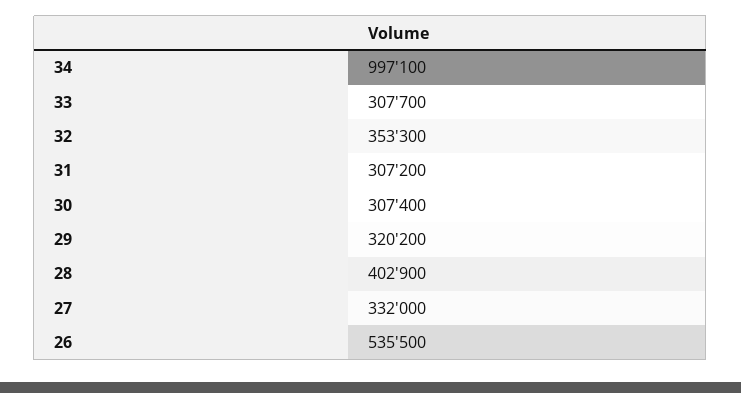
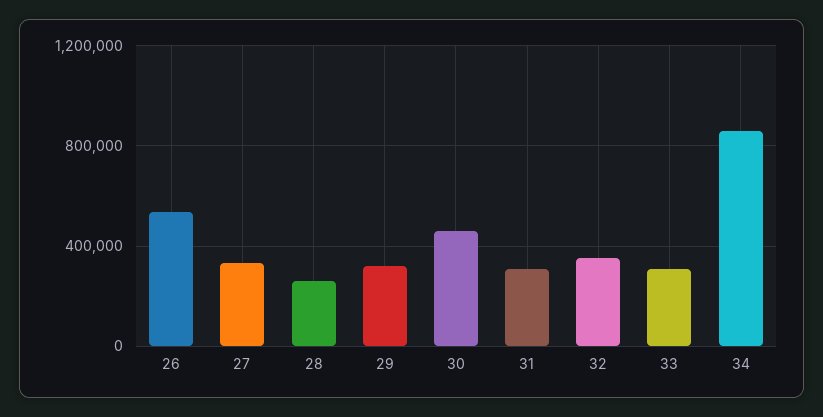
  {
-   "34": 997100,
+   "34": 850000,
    "33": 307700,
    "32": 353300,
    "31": 307200,
-   "30": 307400,
+   "30": 450000,
    "29": 320200,
-   "28": 402900,
+   "28": 250000,
    "27": 332000,
    "26": 535500
  }

